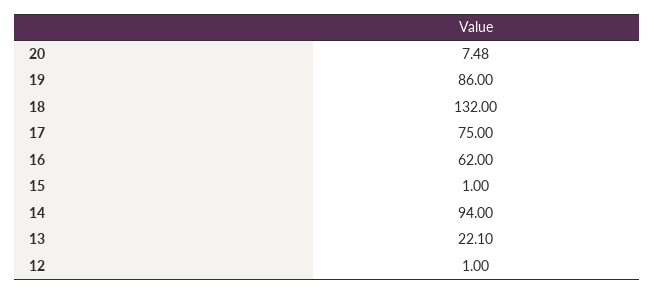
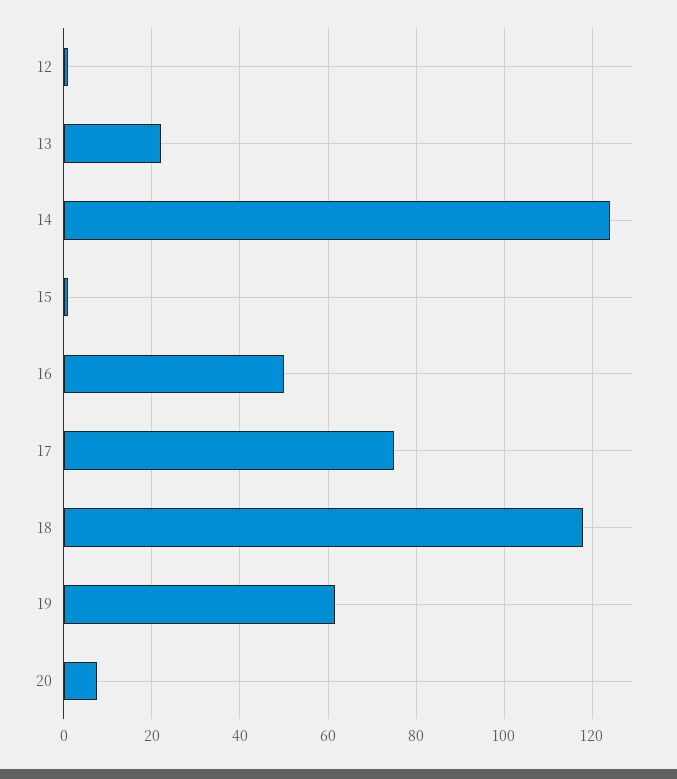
  {
    "20": 7.48,
-   "19": 86,
+   "19": 62,
-   "18": 132,
+   "18": 118,
    "17": 75,
-   "16": 62,
+   "16": 50,
    "15": 1,
-   "14": 94,
+   "14": 124,
    "13": 22.1,
    "12": 1
  }

